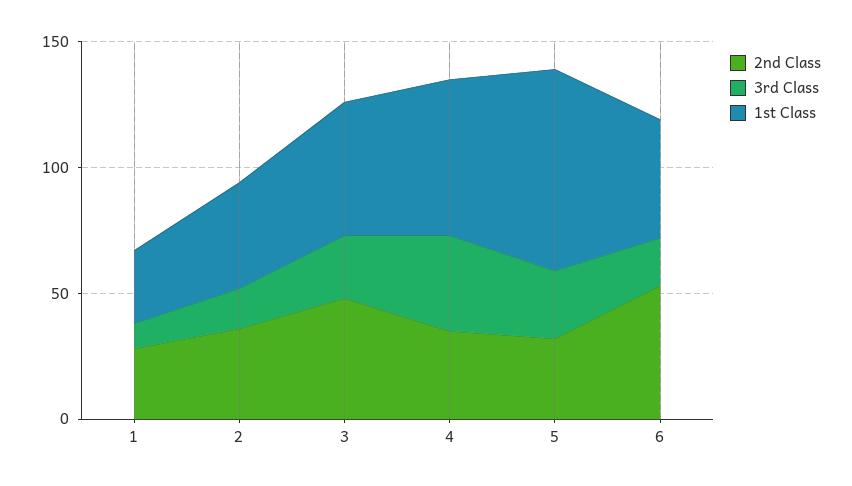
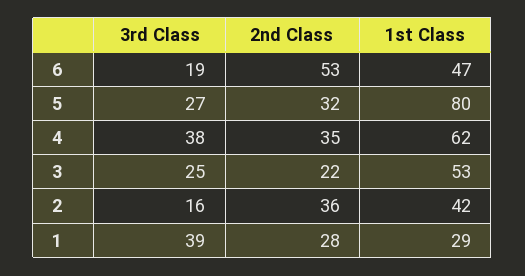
  {
    "2nd Class": {
      "1": 28,
      "2": 36,
-     "3": 50,
+     "3": 22,
      "4": 35,
      "5": 32,
      "6": 53
    },
    "3rd Class": {
-     "1": 10,
+     "1": 39,
      "2": 16,
      "3": 25,
      "4": 38,
      "5": 27,
      "6": 19
    },
    "1st Class": {
      "1": 29,
      "2": 42,
      "3": 53,
      "4": 62,
      "5": 80,
      "6": 47
    }
  }

